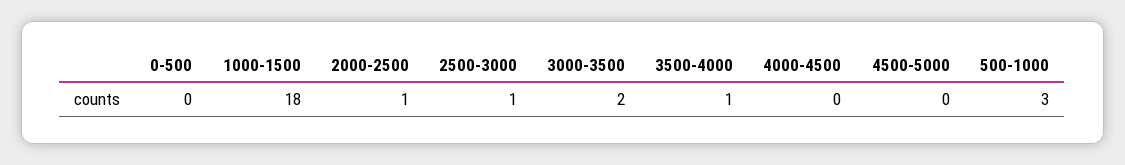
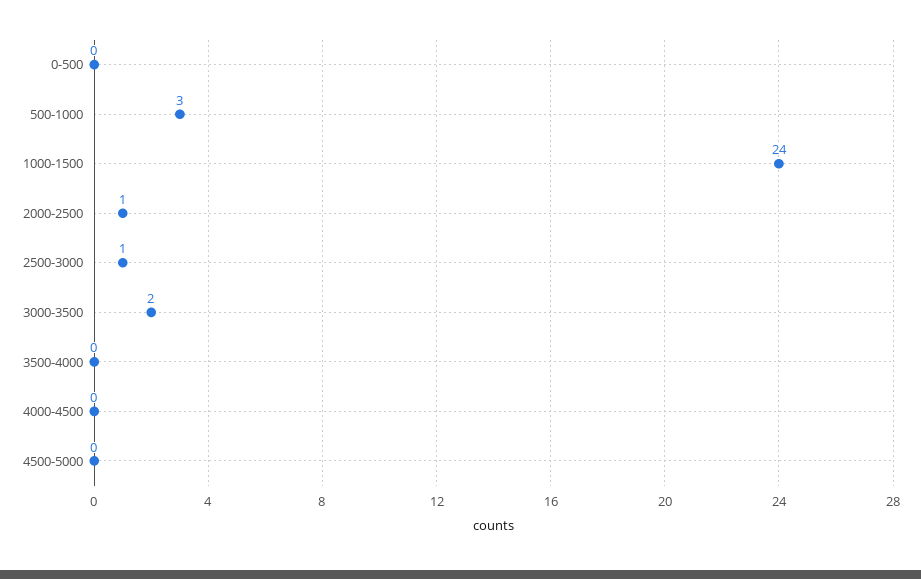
  {
    "0-500": 0,
-   "1000-1500": 18,
+   "1000-1500": 24,
    "2000-2500": 1,
    "2500-3000": 1,
    "3000-3500": 2,
-   "3500-4000": 1,
+   "3500-4000": 0,
    "4000-4500": 0,
    "4500-5000": 0,
    "500-1000": 3
  }

